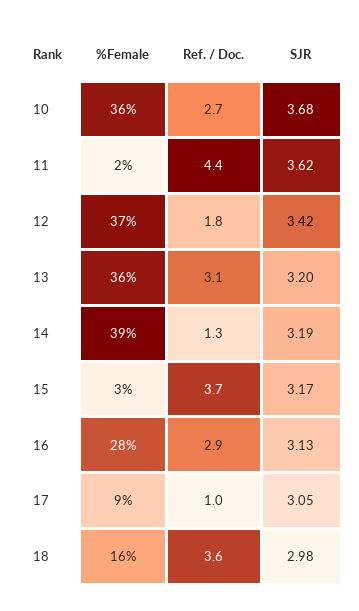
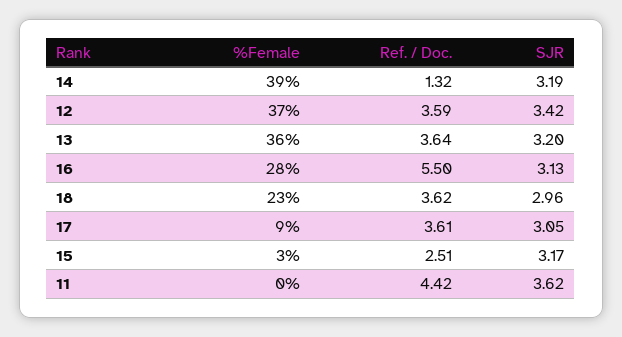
  {
    "%Female": {
-     "10": 36,
-     "11": 2,
+     "11": 0,
      "12": 37,
      "13": 36,
      "14": 39,
      "15": 3,
      "16": 28,
      "17": 9,
-     "18": 16
+     "18": 23
    },
    "Ref. / Doc.": {
-     "10": 2.7,
      "11": 4.42,
-     "12": 1.8,
+     "12": 3.59,
-     "13": 3.1,
+     "13": 3.64,
      "14": 1.32,
-     "15": 3.7,
+     "15": 2.51,
-     "16": 2.9,
+     "16": 5.5,
-     "17": 1,
+     "17": 3.61,
      "18": 3.62
    },
    "SJR": {
-     "10": 3.68,
      "11": 3.62,
      "12": 3.42,
      "13": 3.2,
      "14": 3.19,
      "15": 3.17,
      "16": 3.13,
      "17": 3.05,
-     "18": 2.98
+     "18": 2.96
    }
  }

